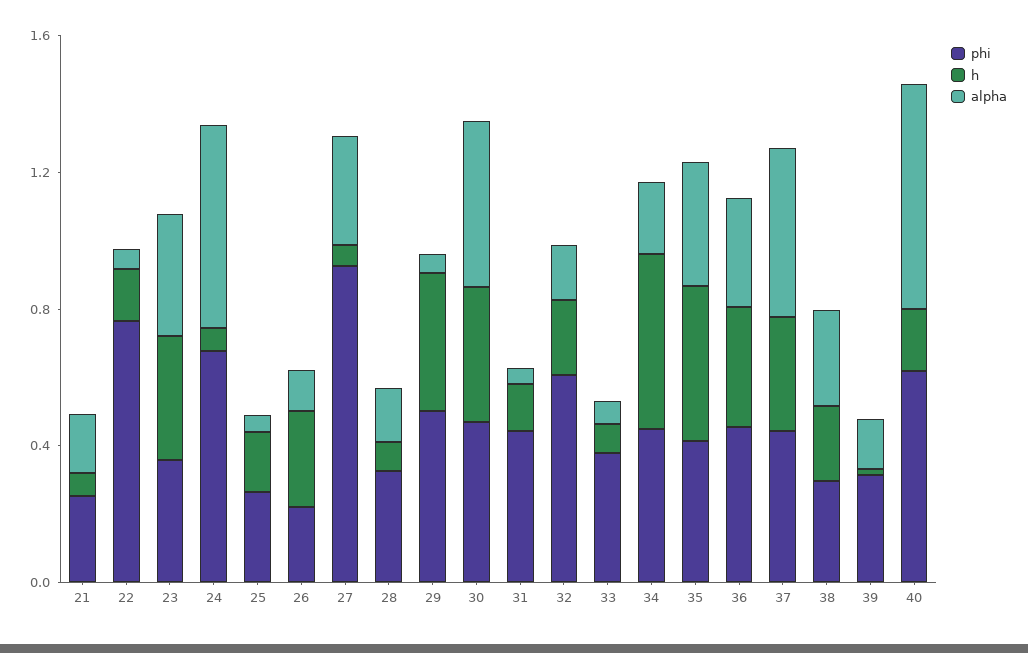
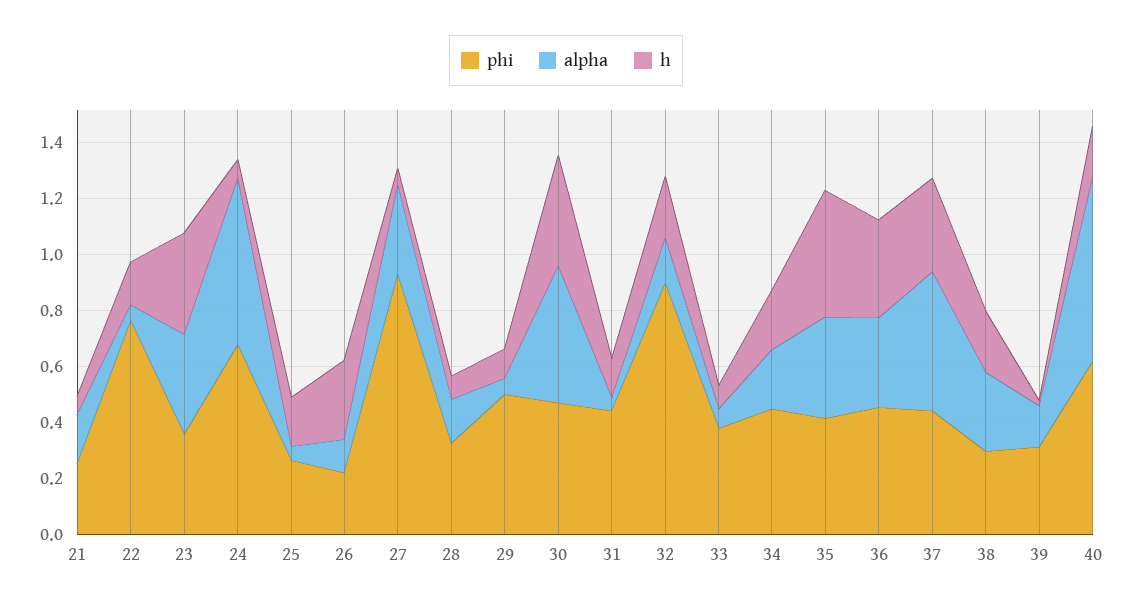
  {
    "phi": {
      "21": 0.25,
      "22": 0.75,
      "23": 0.35,
      "24": 0.7,
      "25": 0.25,
      "26": 0.2,
      "27": 0.95,
      "28": 0.35,
      "29": 0.5,
      "30": 0.45,
      "31": 0.45,
-     "32": 0.6,
+     "32": 0.9,
      "33": 0.4,
      "34": 0.45,
      "35": 0.4,
      "36": 0.45,
      "37": 0.45,
      "38": 0.3,
      "39": 0.3,
      "40": 0.6
    },
    "h": {
      "21": 0.05,
      "22": 0.15,
      "23": 0.35,
      "24": 0.05,
      "25": 0.2,
      "26": 0.3,
      "27": 0.05,
      "28": 0.1,
-     "29": 0.4,
+     "29": 0.1,
      "30": 0.4,
      "31": 0.15,
      "32": 0.2,
      "33": 0.1,
-     "34": 0.5,
+     "34": 0.2,
      "35": 0.45,
      "36": 0.35,
      "37": 0.35,
      "38": 0.2,
      "39": 0,
      "40": 0.2
    },
    "alpha": {
      "21": 0.2,
      "22": 0.05,
      "23": 0.35,
      "24": 0.6,
      "25": 0.05,
      "26": 0.1,
      "27": 0.3,
      "28": 0.15,
      "29": 0.05,
      "30": 0.5,
      "31": 0.05,
      "32": 0.15,
      "33": 0.05,
      "34": 0.2,
      "35": 0.35,
      "36": 0.3,
      "37": 0.5,
      "38": 0.3,
      "39": 0.15,
      "40": 0.65
    }
  }

